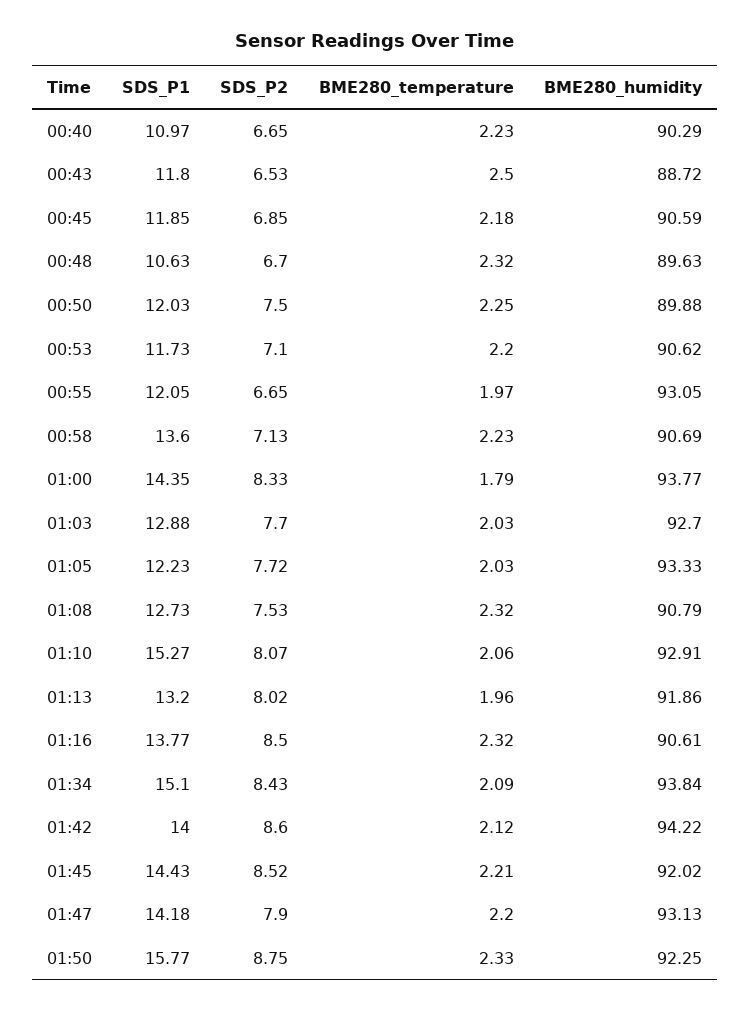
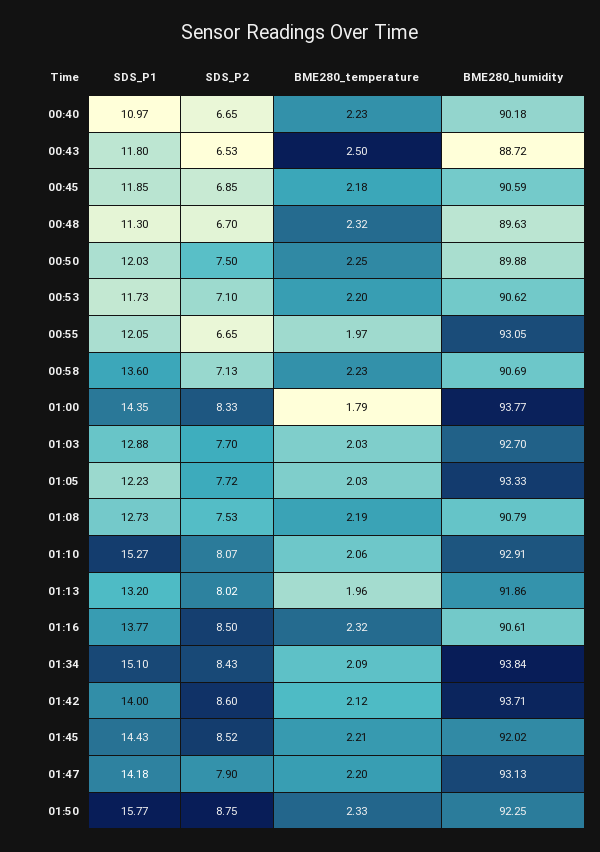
  {
    "SDS_P1": {
      "00:40": 10.97,
      "00:43": 11.8,
      "00:45": 11.85,
-     "00:48": 10.63,
+     "00:48": 11.3,
      "00:50": 12.03,
      "00:53": 11.73,
      "00:55": 12.05,
      "00:58": 13.6,
      "01:00": 14.35,
      "01:03": 12.88,
      "01:05": 12.23,
      "01:08": 12.73,
      "01:10": 15.27,
      "01:13": 13.2,
      "01:16": 13.77,
      "01:34": 15.1,
      "01:42": 14,
      "01:45": 14.43,
      "01:47": 14.18,
      "01:50": 15.77
    },
    "SDS_P2": {
      "00:40": 6.65,
      "00:43": 6.53,
      "00:45": 6.85,
      "00:48": 6.7,
      "00:50": 7.5,
      "00:53": 7.1,
      "00:55": 6.65,
      "00:58": 7.13,
      "01:00": 8.33,
      "01:03": 7.7,
      "01:05": 7.72,
      "01:08": 7.53,
      "01:10": 8.07,
      "01:13": 8.02,
      "01:16": 8.5,
      "01:34": 8.43,
      "01:42": 8.6,
      "01:45": 8.52,
      "01:47": 7.9,
      "01:50": 8.75
    },
    "BME280_temperature": {
      "00:40": 2.23,
      "00:43": 2.5,
      "00:45": 2.18,
      "00:48": 2.32,
      "00:50": 2.25,
      "00:53": 2.2,
      "00:55": 1.97,
      "00:58": 2.23,
      "01:00": 1.79,
      "01:03": 2.03,
      "01:05": 2.03,
-     "01:08": 2.32,
+     "01:08": 2.19,
      "01:10": 2.06,
      "01:13": 1.96,
      "01:16": 2.32,
      "01:34": 2.09,
      "01:42": 2.12,
      "01:45": 2.21,
      "01:47": 2.2,
      "01:50": 2.33
    },
    "BME280_humidity": {
-     "00:40": 90.29,
+     "00:40": 90.18,
      "00:43": 88.72,
      "00:45": 90.59,
      "00:48": 89.63,
      "00:50": 89.88,
      "00:53": 90.62,
      "00:55": 93.05,
      "00:58": 90.69,
      "01:00": 93.77,
      "01:03": 92.7,
      "01:05": 93.33,
      "01:08": 90.79,
      "01:10": 92.91,
      "01:13": 91.86,
      "01:16": 90.61,
      "01:34": 93.84,
-     "01:42": 94.22,
+     "01:42": 93.71,
      "01:45": 92.02,
      "01:47": 93.13,
      "01:50": 92.25
    }
  }

